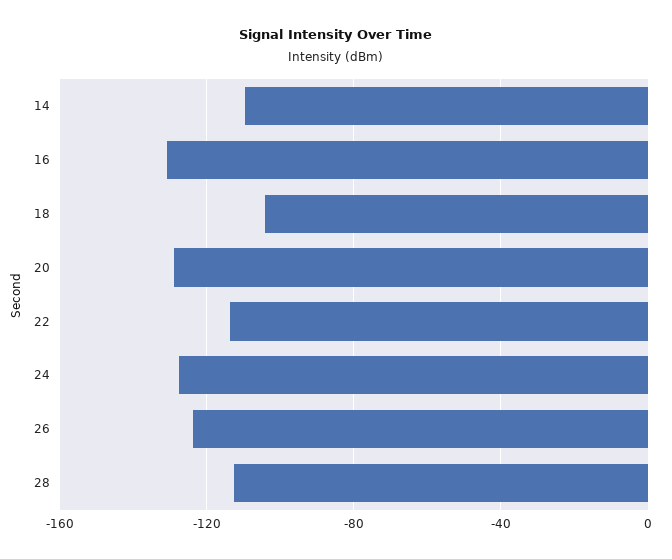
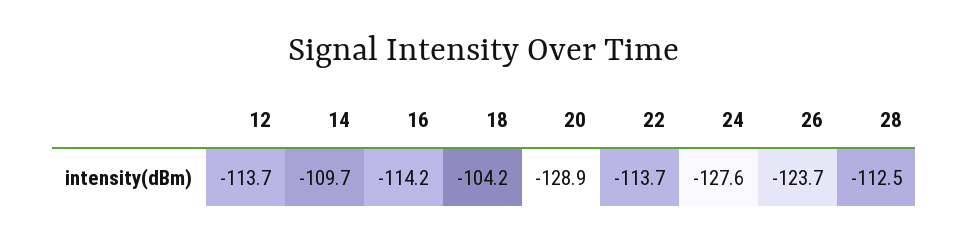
  {
    "14": -109.7,
-   "16": -130,
+   "16": -114.2,
    "18": -104.2,
    "20": -128.9,
    "22": -113.7,
    "24": -127.6,
    "26": -123.7,
-   "28": -112.5
+   "28": -112.5,
+   "12": -113.7
  }

